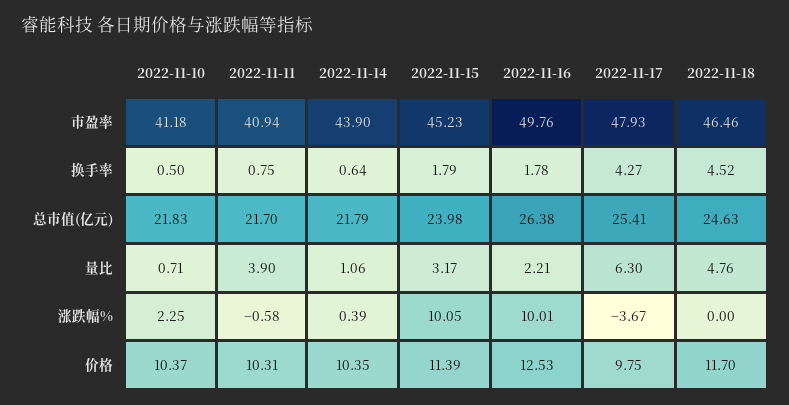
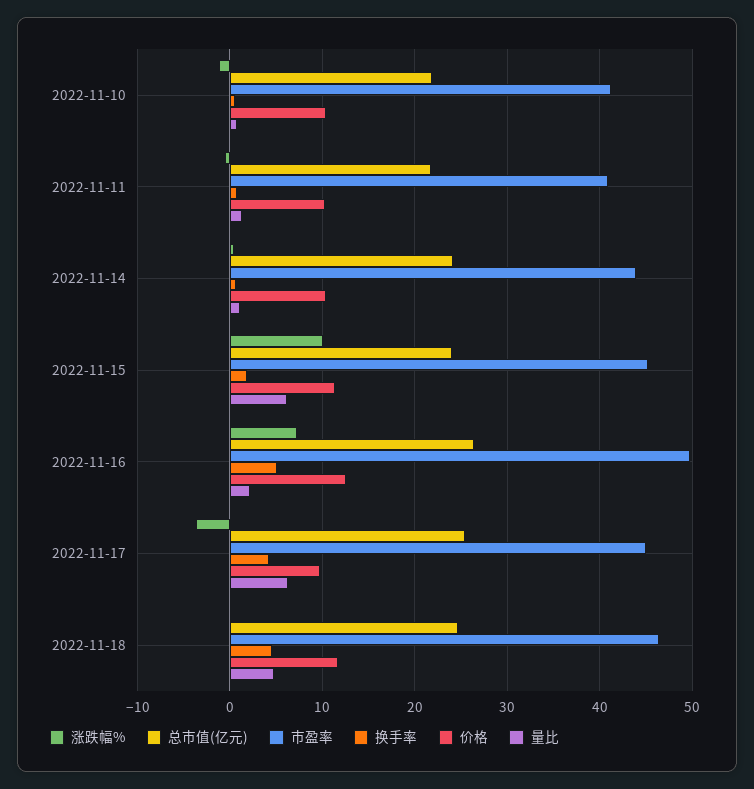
  {
    "市盈率": {
      "2022-11-10": 41.18,
      "2022-11-11": 40.94,
      "2022-11-14": 43.9,
      "2022-11-15": 45.23,
      "2022-11-16": 49.76,
-     "2022-11-17": 47.93,
+     "2022-11-17": 45,
      "2022-11-18": 46.46
    },
    "换手率": {
      "2022-11-10": 0.5,
      "2022-11-11": 0.75,
      "2022-11-14": 0.64,
      "2022-11-15": 1.79,
-     "2022-11-16": 1.78,
+     "2022-11-16": 5,
      "2022-11-17": 4.27,
      "2022-11-18": 4.52
    },
    "总市值(亿元)": {
      "2022-11-10": 21.83,
      "2022-11-11": 21.7,
-     "2022-11-14": 21.79,
+     "2022-11-14": 24,
      "2022-11-15": 23.98,
      "2022-11-16": 26.38,
      "2022-11-17": 25.41,
      "2022-11-18": 24.63
    },
    "量比": {
      "2022-11-10": 0.71,
-     "2022-11-11": 3.9,
+     "2022-11-11": 1,
      "2022-11-14": 1.06,
-     "2022-11-15": 3.17,
+     "2022-11-15": 6,
      "2022-11-16": 2.21,
      "2022-11-17": 6.3,
      "2022-11-18": 4.76
    },
    "涨跌幅%": {
-     "2022-11-10": 2.25,
+     "2022-11-10": -1,
      "2022-11-11": -0.58,
      "2022-11-14": 0.39,
      "2022-11-15": 10.05,
-     "2022-11-16": 10.01,
+     "2022-11-16": 7,
      "2022-11-17": -3.67,
      "2022-11-18": 0
    },
    "价格": {
      "2022-11-10": 10.37,
      "2022-11-11": 10.31,
      "2022-11-14": 10.35,
      "2022-11-15": 11.39,
      "2022-11-16": 12.53,
      "2022-11-17": 9.75,
      "2022-11-18": 11.7
    }
  }

